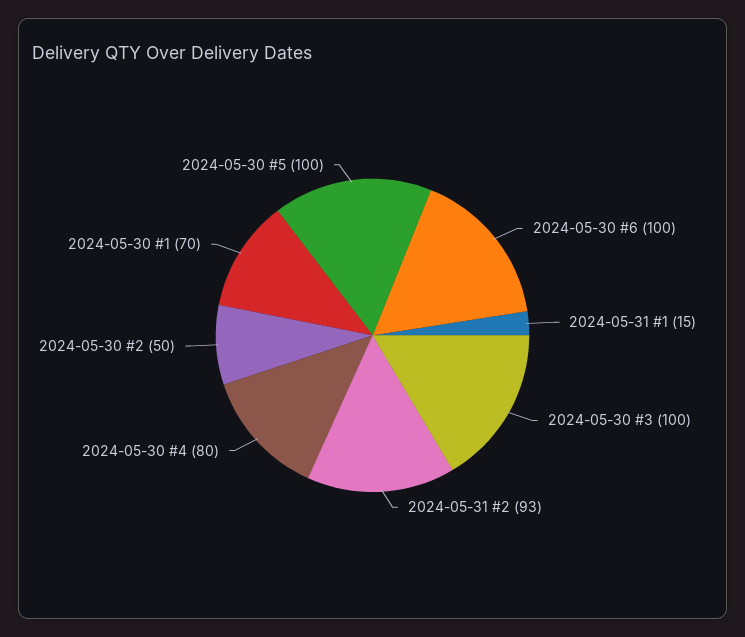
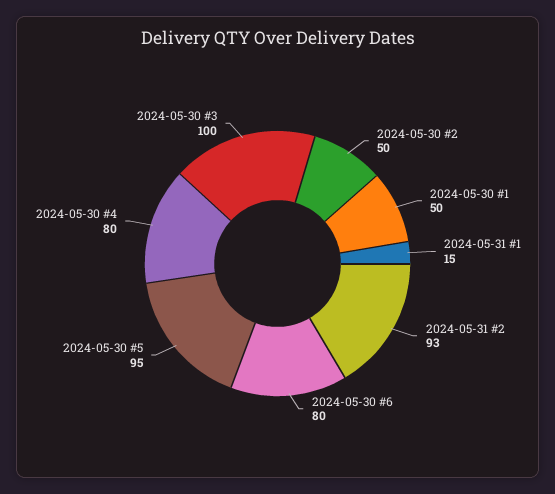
  {
-   "2024-05-30 #6": 100,
+   "2024-05-30 #6": 80,
    "2024-05-31 #1": 15,
    "2024-05-30 #3": 100,
    "2024-05-31 #2": 93,
    "2024-05-30 #4": 80,
    "2024-05-30 #2": 50,
-   "2024-05-30 #1": 70,
+   "2024-05-30 #1": 50,
-   "2024-05-30 #5": 100
+   "2024-05-30 #5": 95
  }

